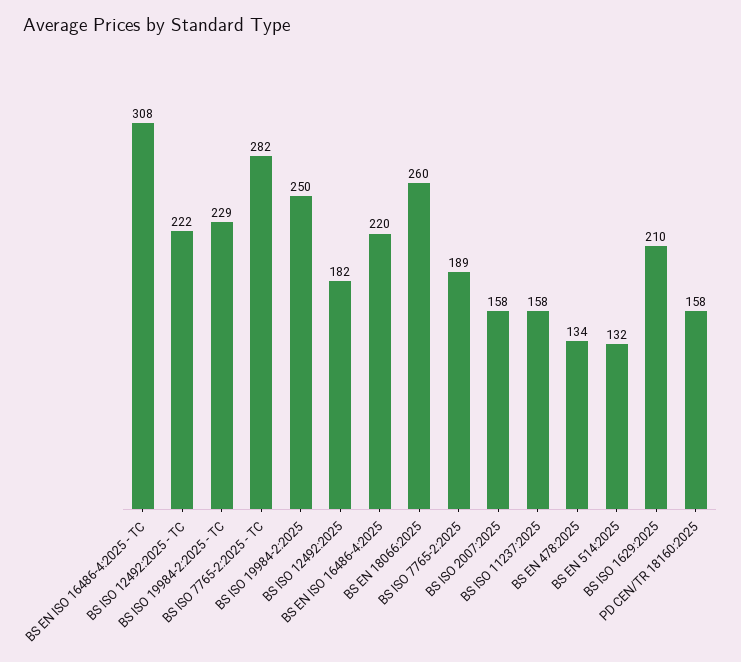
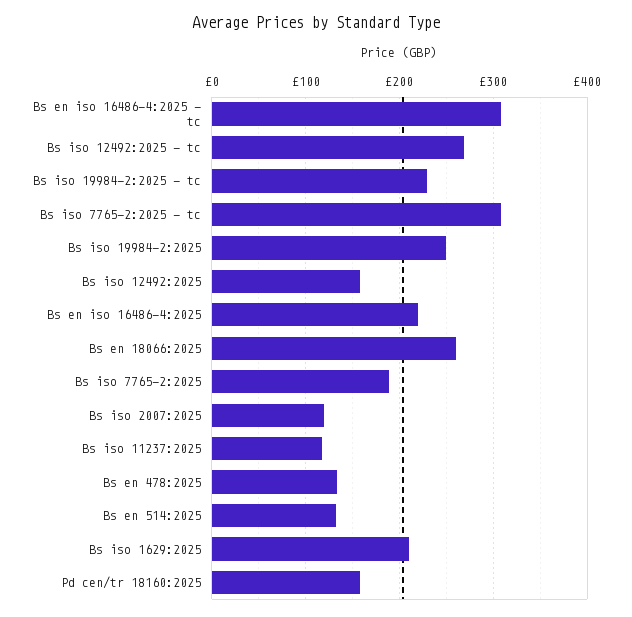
  {
    "BS EN ISO 16486-4:2025 - TC": 308,
-   "BS ISO 12492:2025 - TC": 222,
+   "BS ISO 12492:2025 - TC": 270,
    "BS ISO 19984-2:2025 - TC": 229,
-   "BS ISO 7765-2:2025 - TC": 282,
+   "BS ISO 7765-2:2025 - TC": 310,
    "BS ISO 19984-2:2025": 250,
-   "BS ISO 12492:2025": 182,
+   "BS ISO 12492:2025": 160,
    "BS EN ISO 16486-4:2025": 220,
    "BS EN 18066:2025": 260,
    "BS ISO 7765-2:2025": 189,
-   "BS ISO 2007:2025": 158,
+   "BS ISO 2007:2025": 120,
-   "BS ISO 11237:2025": 158,
+   "BS ISO 11237:2025": 120,
    "BS EN 478:2025": 134,
    "BS EN 514:2025": 132,
    "BS ISO 1629:2025": 210,
    "PD CEN/TR 18160:2025": 158
  }

